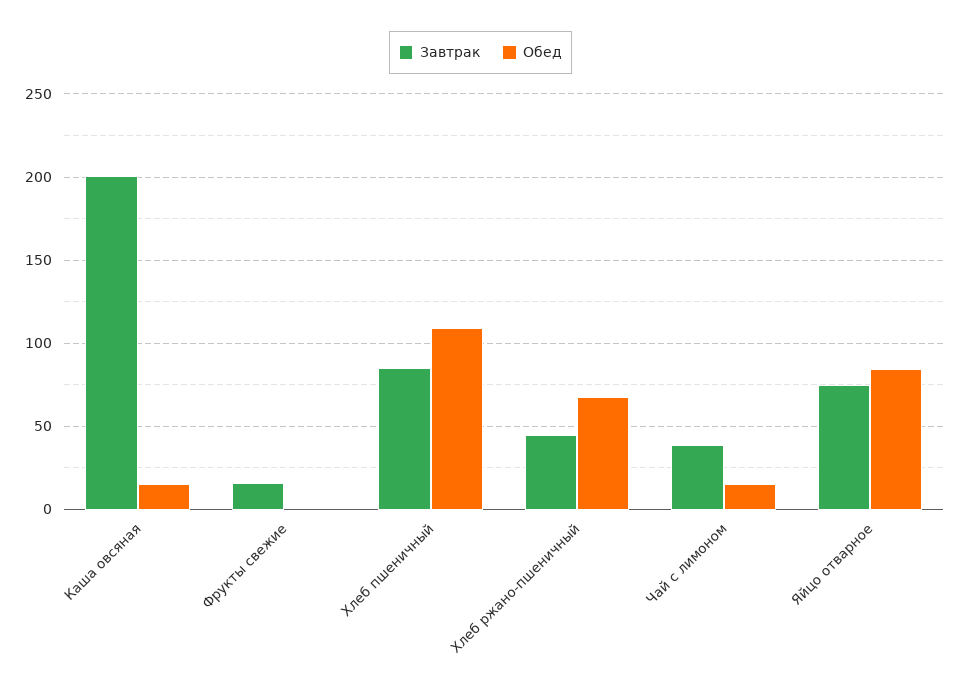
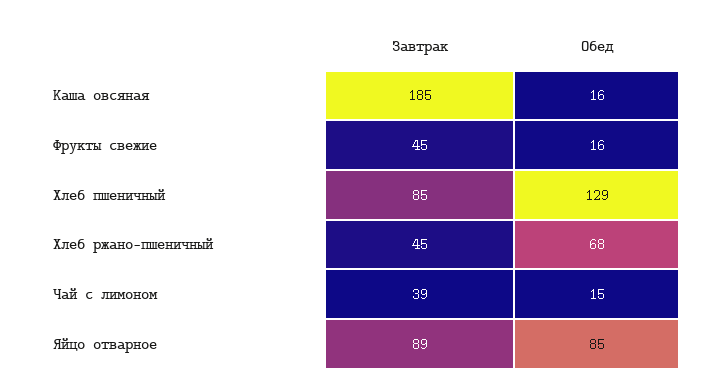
  {
    "Завтрак": {
-     "Каша овсяная": 200,
+     "Каша овсяная": 185,
-     "Фрукты свежие": 15,
+     "Фрукты свежие": 45,
      "Хлеб пшеничный": 85,
      "Хлеб ржано-пшеничный": 45,
      "Чай с лимоном": 39,
-     "Яйцо отварное": 75
+     "Яйцо отварное": 89
    },
    "Обед": {
      "Каша овсяная": 16,
-     "Фрукты свежие": 0,
+     "Фрукты свежие": 16,
-     "Хлеб пшеничный": 110,
+     "Хлеб пшеничный": 129,
      "Хлеб ржано-пшеничный": 68,
      "Чай с лимоном": 15,
      "Яйцо отварное": 85
    }
  }

